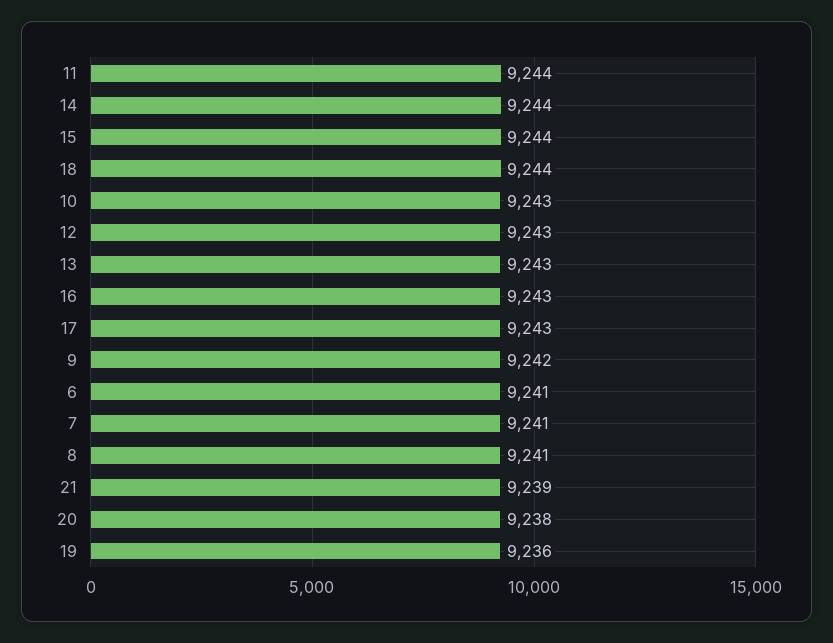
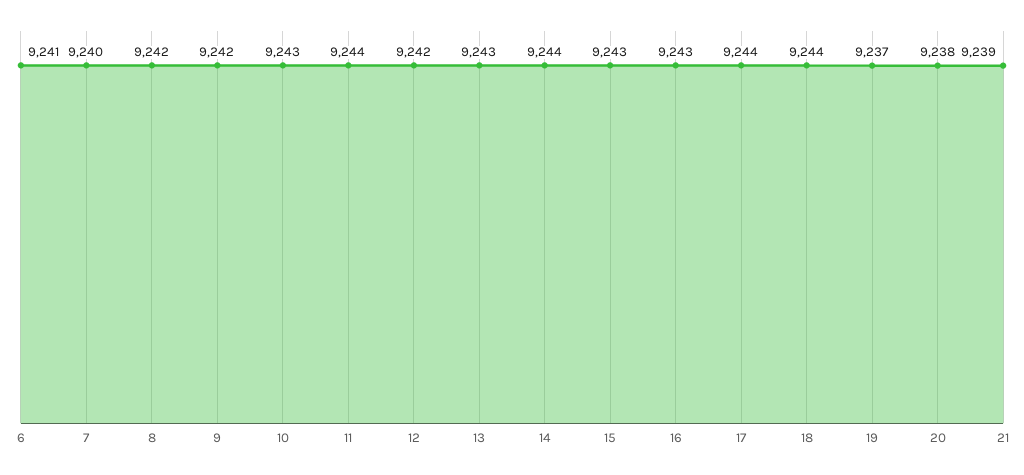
  {
    "11": 9244,
    "14": 9244,
-   "15": 9244,
+   "15": 9243,
    "18": 9244,
    "10": 9243,
-   "12": 9243,
+   "12": 9242,
    "13": 9243,
    "16": 9243,
-   "17": 9243,
+   "17": 9244,
    "9": 9242,
    "6": 9241,
-   "7": 9241,
+   "7": 9240,
-   "8": 9241,
+   "8": 9242,
    "21": 9239,
    "20": 9238,
-   "19": 9236
+   "19": 9237
  }

